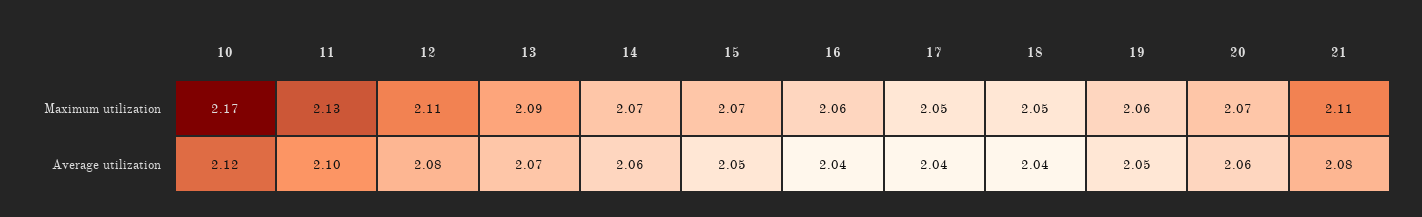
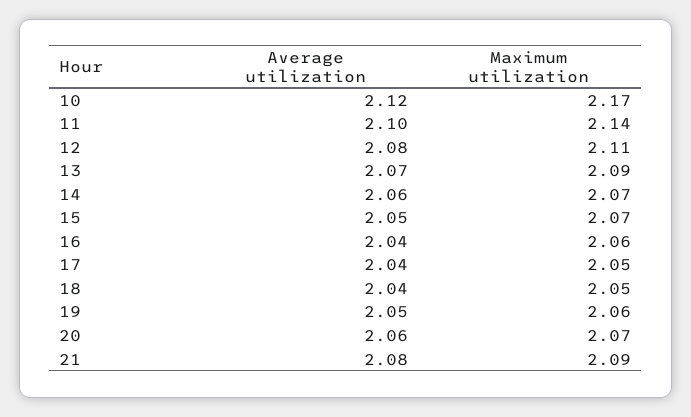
  {
    "10": {
      "Maximum utilization": 2.17,
      "Average utilization": 2.12
    },
    "11": {
-     "Maximum utilization": 2.13,
+     "Maximum utilization": 2.14,
      "Average utilization": 2.1
    },
    "12": {
      "Maximum utilization": 2.11,
      "Average utilization": 2.08
    },
    "13": {
      "Maximum utilization": 2.09,
      "Average utilization": 2.07
    },
    "14": {
      "Maximum utilization": 2.07,
      "Average utilization": 2.06
    },
    "15": {
      "Maximum utilization": 2.07,
      "Average utilization": 2.05
    },
    "16": {
      "Maximum utilization": 2.06,
      "Average utilization": 2.04
    },
    "17": {
      "Maximum utilization": 2.05,
      "Average utilization": 2.04
    },
    "18": {
      "Maximum utilization": 2.05,
      "Average utilization": 2.04
    },
    "19": {
      "Maximum utilization": 2.06,
      "Average utilization": 2.05
    },
    "20": {
      "Maximum utilization": 2.07,
      "Average utilization": 2.06
    },
    "21": {
-     "Maximum utilization": 2.11,
+     "Maximum utilization": 2.09,
      "Average utilization": 2.08
    }
  }

